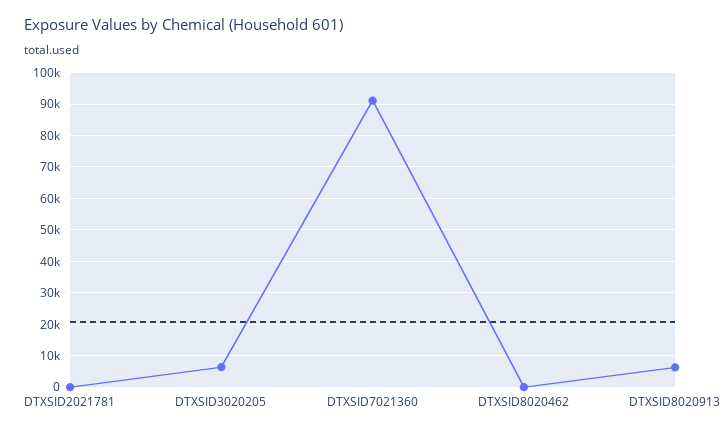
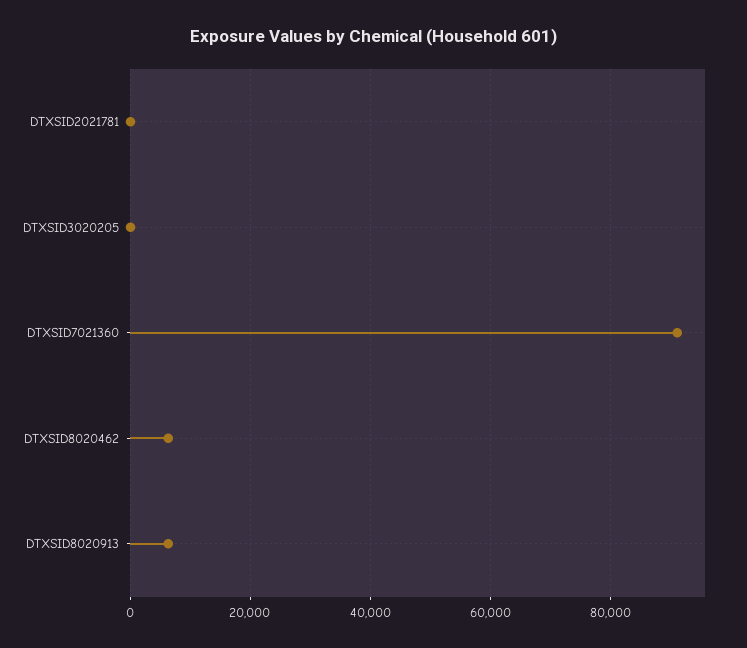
  {
    "DTXSID2021781": 0,
-   "DTXSID3020205": 6000,
+   "DTXSID3020205": 0,
    "DTXSID7021360": 92000,
-   "DTXSID8020462": 0,
+   "DTXSID8020462": 6000,
    "DTXSID8020913": 6000
  }

